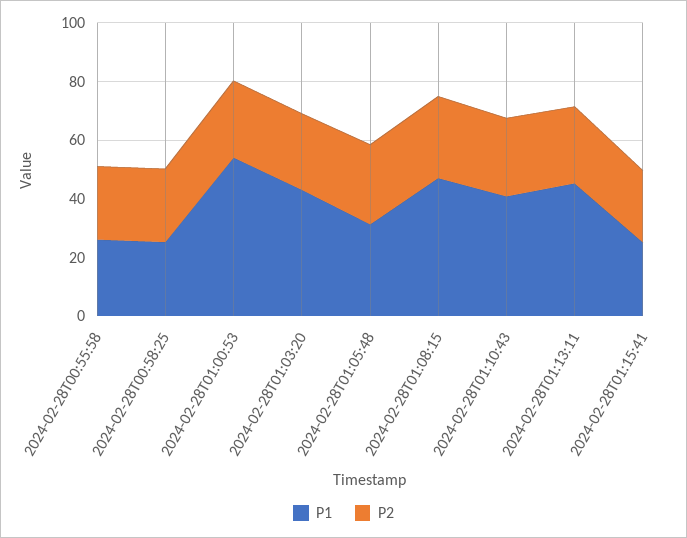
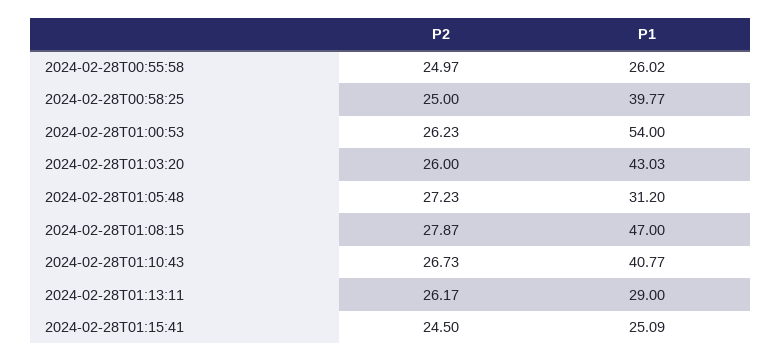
  {
    "P1": {
      "2024-02-28T00:55:58": 26.02,
-     "2024-02-28T00:58:25": 25,
+     "2024-02-28T00:58:25": 39.77,
      "2024-02-28T01:00:53": 54,
      "2024-02-28T01:03:20": 43.03,
      "2024-02-28T01:05:48": 31.2,
      "2024-02-28T01:08:15": 47,
      "2024-02-28T01:10:43": 40.77,
-     "2024-02-28T01:13:11": 45,
+     "2024-02-28T01:13:11": 29,
      "2024-02-28T01:15:41": 25.09
    },
    "P2": {
      "2024-02-28T00:55:58": 24.97,
      "2024-02-28T00:58:25": 25,
      "2024-02-28T01:00:53": 26.23,
      "2024-02-28T01:03:20": 26,
      "2024-02-28T01:05:48": 27.23,
      "2024-02-28T01:08:15": 27.87,
      "2024-02-28T01:10:43": 26.73,
      "2024-02-28T01:13:11": 26.17,
      "2024-02-28T01:15:41": 24.5
    }
  }

